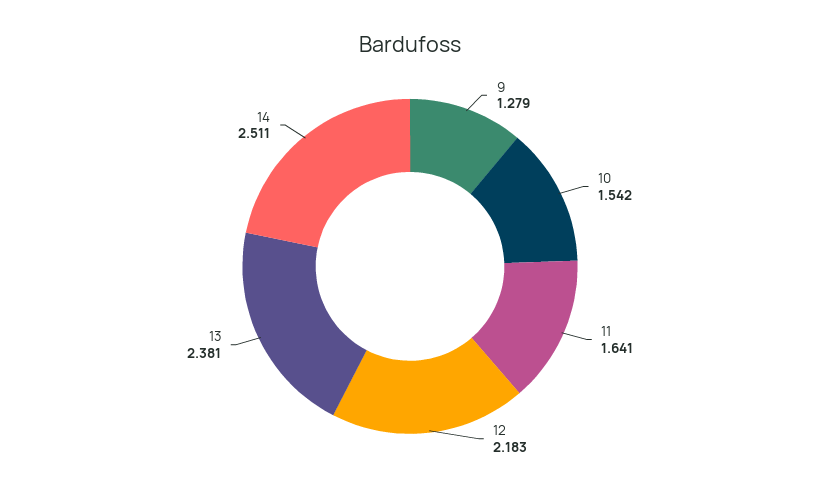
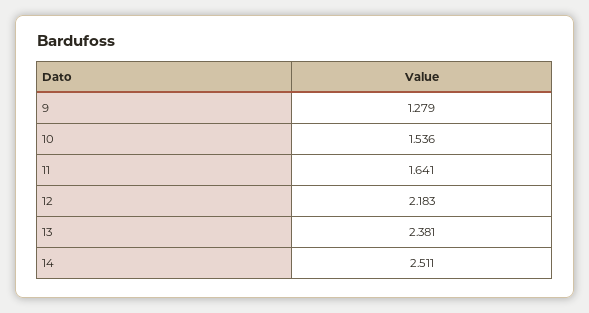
  {
    "9": 1.279,
-   "10": 1.542,
+   "10": 1.536,
    "11": 1.641,
    "12": 2.183,
    "13": 2.381,
    "14": 2.511
  }

